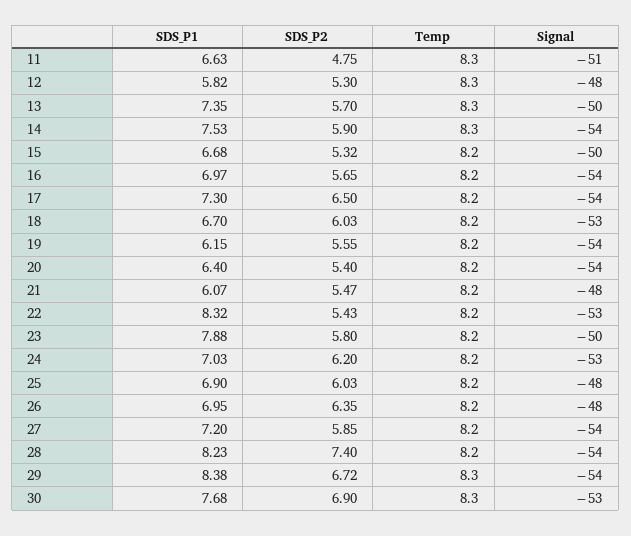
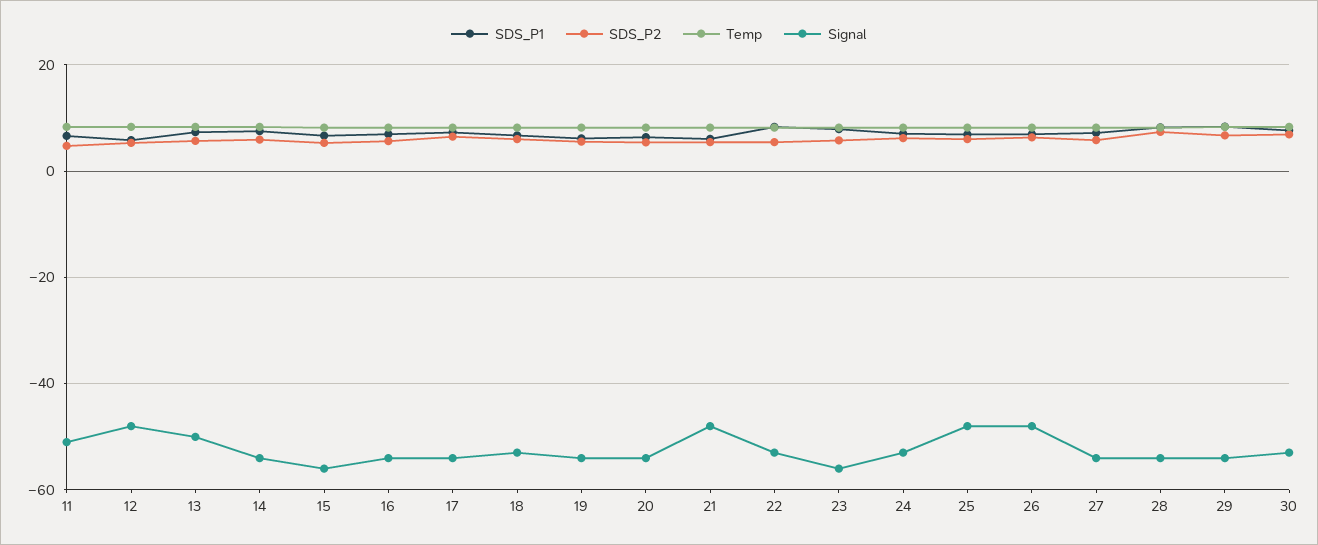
  {
    "SDS_P1": {
      "11": 6.63,
      "12": 5.82,
      "13": 7.35,
      "14": 7.53,
      "15": 6.68,
      "16": 6.97,
      "17": 7.3,
      "18": 6.7,
      "19": 6.15,
      "20": 6.4,
      "21": 6.07,
      "22": 8.32,
      "23": 7.88,
      "24": 7.03,
      "25": 6.9,
      "26": 6.95,
      "27": 7.2,
      "28": 8.23,
      "29": 8.38,
      "30": 7.68
    },
    "SDS_P2": {
      "11": 4.75,
      "12": 5.3,
      "13": 5.7,
      "14": 5.9,
      "15": 5.32,
      "16": 5.65,
      "17": 6.5,
      "18": 6.03,
      "19": 5.55,
      "20": 5.4,
      "21": 5.47,
      "22": 5.43,
      "23": 5.8,
      "24": 6.2,
      "25": 6.03,
      "26": 6.35,
      "27": 5.85,
      "28": 7.4,
      "29": 6.72,
      "30": 6.9
    },
    "Temp": {
      "11": 8.3,
      "12": 8.3,
      "13": 8.3,
      "14": 8.3,
      "15": 8.2,
      "16": 8.2,
      "17": 8.2,
      "18": 8.2,
      "19": 8.2,
      "20": 8.2,
      "21": 8.2,
      "22": 8.2,
      "23": 8.2,
      "24": 8.2,
      "25": 8.2,
      "26": 8.2,
      "27": 8.2,
      "28": 8.2,
      "29": 8.3,
      "30": 8.3
    },
    "Signal": {
      "11": -51,
      "12": -48,
      "13": -50,
      "14": -54,
-     "15": -50,
+     "15": -56,
      "16": -54,
      "17": -54,
      "18": -53,
      "19": -54,
      "20": -54,
      "21": -48,
      "22": -53,
-     "23": -50,
+     "23": -56,
      "24": -53,
      "25": -48,
      "26": -48,
      "27": -54,
      "28": -54,
      "29": -54,
      "30": -53
    }
  }

